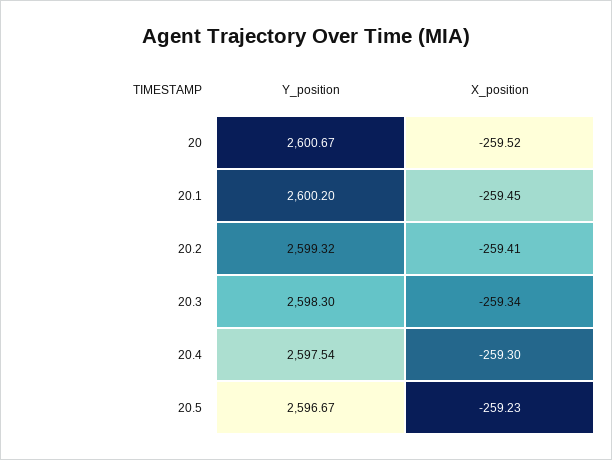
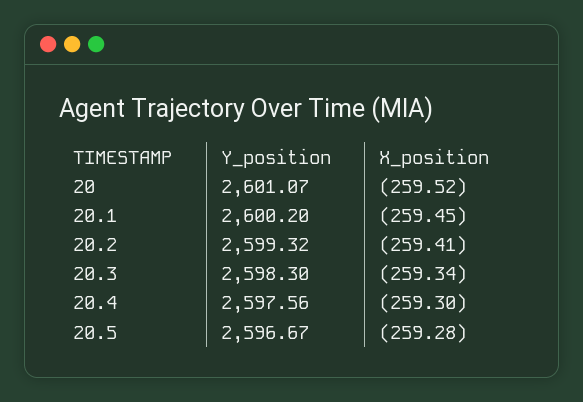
  {
    "Y_position": {
-     "20": 2600.67,
+     "20": 2601.07,
      "20.1": 2600.2,
      "20.2": 2599.32,
      "20.3": 2598.3,
-     "20.4": 2597.54,
+     "20.4": 2597.56,
      "20.5": 2596.67
    },
    "X_position": {
      "20": -259.52,
      "20.1": -259.45,
      "20.2": -259.41,
      "20.3": -259.34,
      "20.4": -259.3,
-     "20.5": -259.23
+     "20.5": -259.28
    }
  }

